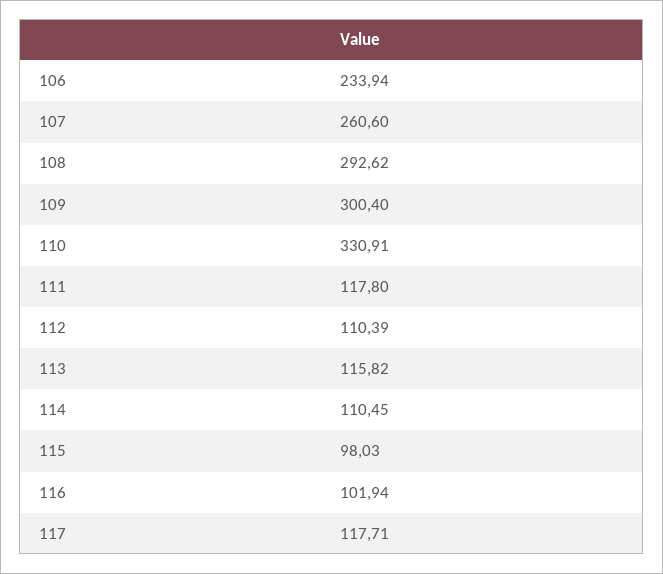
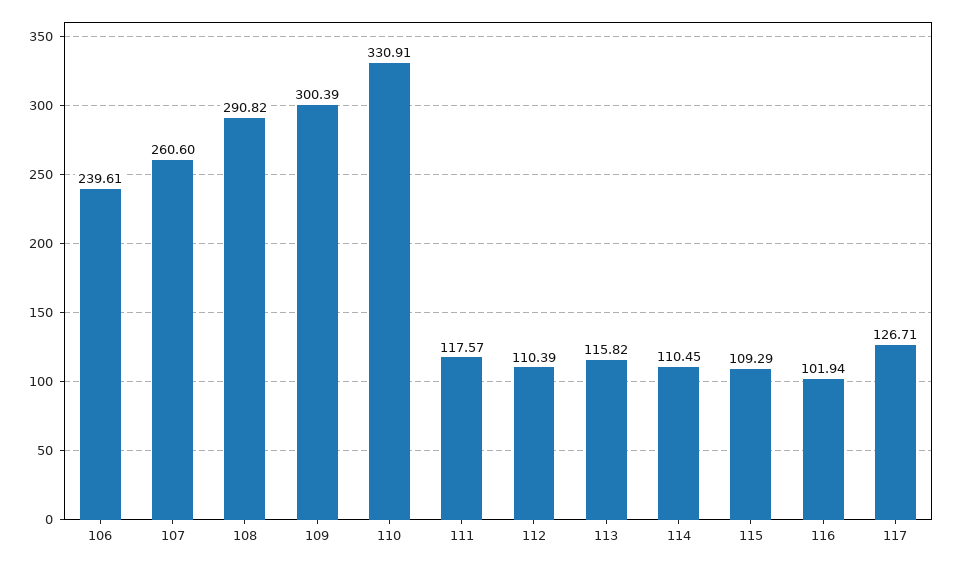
  {
-   "106": 233.94,
+   "106": 239.61,
    "107": 260.6,
-   "108": 292.62,
+   "108": 290.82,
-   "109": 300.4,
+   "109": 300.39,
    "110": 330.91,
-   "111": 117.8,
+   "111": 117.57,
    "112": 110.39,
    "113": 115.82,
    "114": 110.45,
-   "115": 98.03,
+   "115": 109.29,
    "116": 101.94,
-   "117": 117.71
+   "117": 126.71
  }

